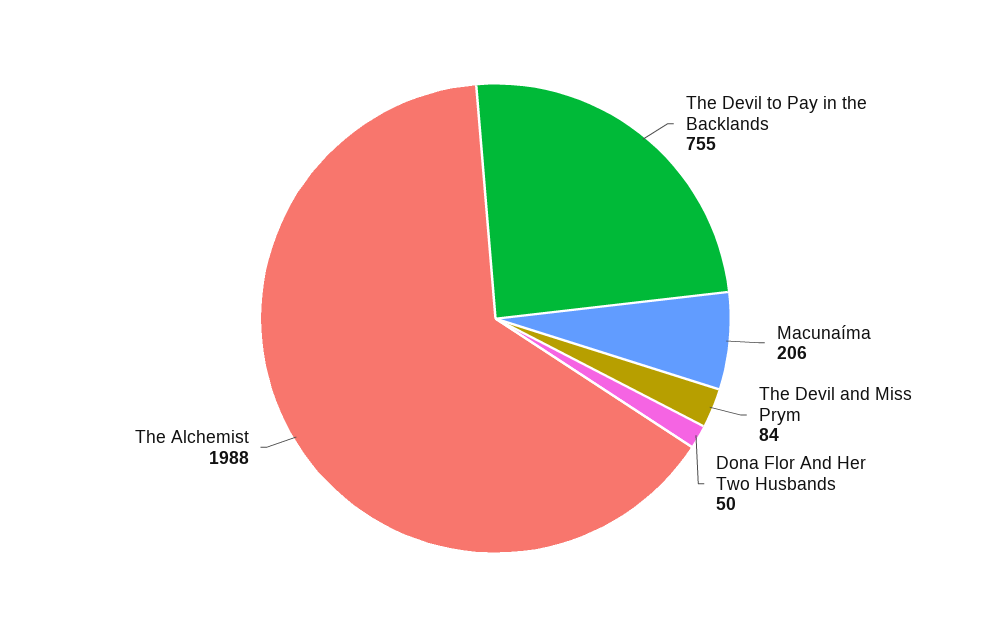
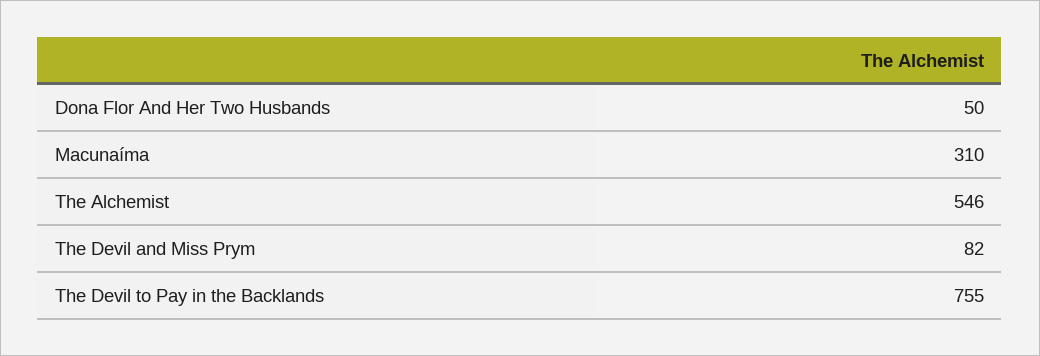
  {
    "The Devil to Pay in the Backlands": 755,
-   "Macunaíma": 206,
+   "Macunaíma": 310,
-   "The Devil and Miss Prym": 84,
+   "The Devil and Miss Prym": 82,
    "Dona Flor And Her Two Husbands": 50,
-   "The Alchemist": 1988
+   "The Alchemist": 546
  }

